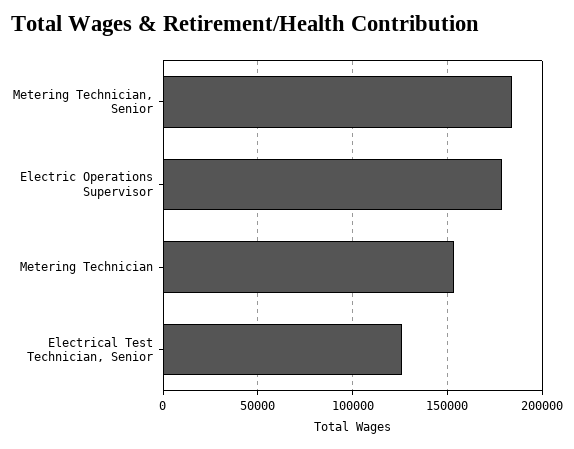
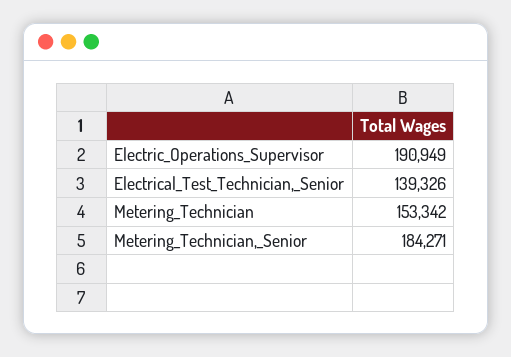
  {
    "Metering Technician, Senior": 184271,
-   "Electric Operations Supervisor": 180000,
+   "Electric Operations Supervisor": 190949,
    "Metering Technician": 153342,
-   "Electrical Test Technician, Senior": 125000
+   "Electrical Test Technician, Senior": 139326
  }

